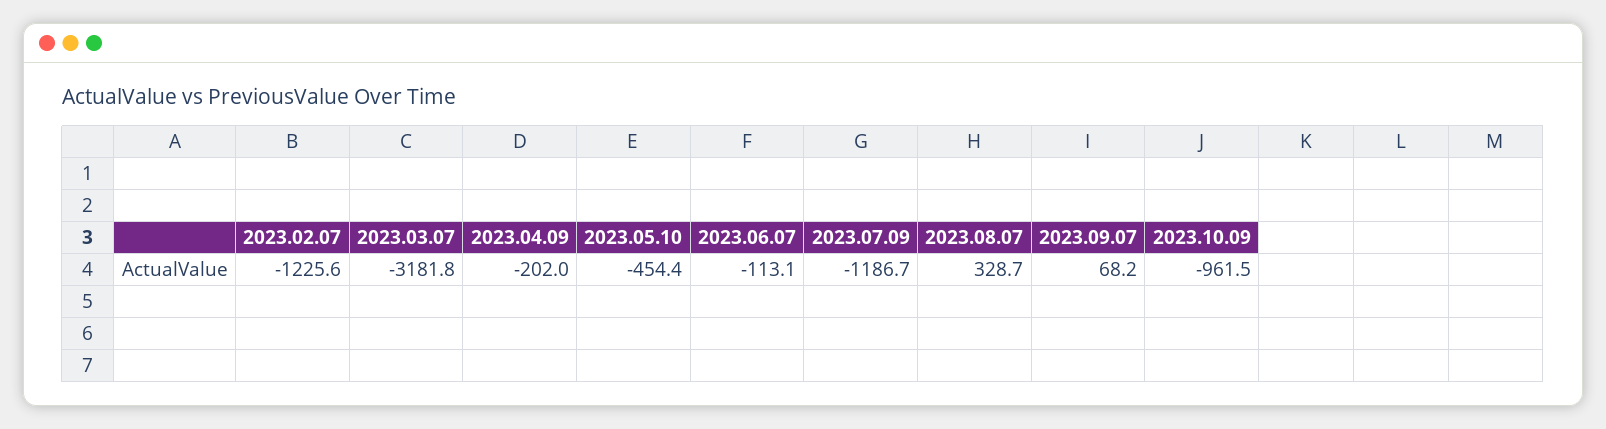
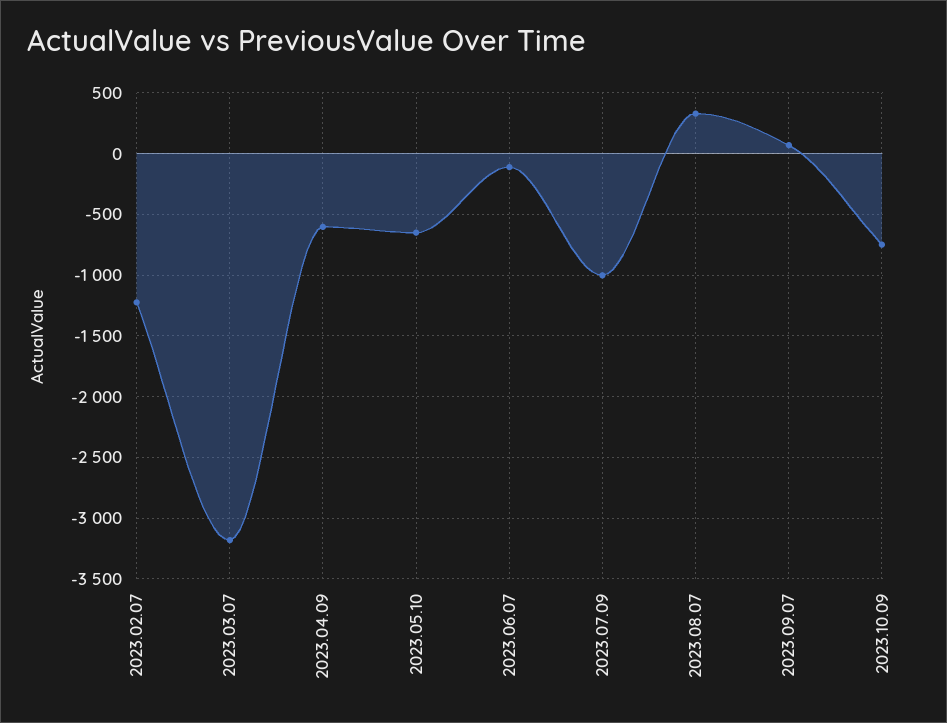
  {
    "2023.02.07": -1225.6,
    "2023.03.07": -3181.8,
-   "2023.04.09": -202,
+   "2023.04.09": -600,
-   "2023.05.10": -454.4,
+   "2023.05.10": -650,
    "2023.06.07": -113.1,
-   "2023.07.09": -1186.7,
+   "2023.07.09": -1000,
    "2023.08.07": 328.7,
    "2023.09.07": 68.2,
-   "2023.10.09": -961.5
+   "2023.10.09": -750
  }

